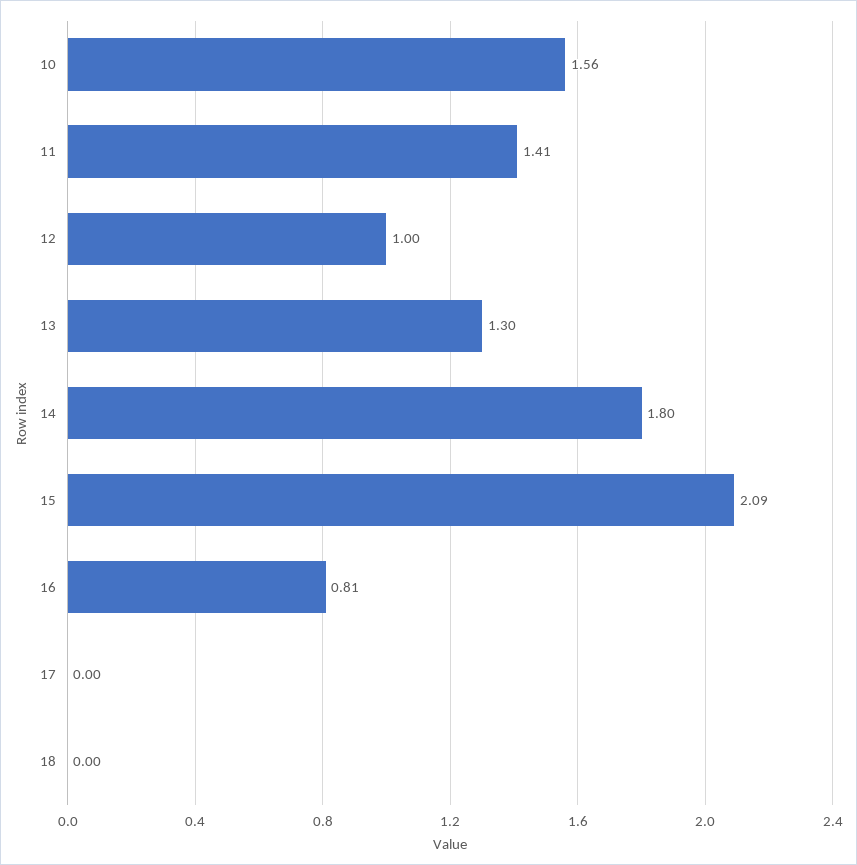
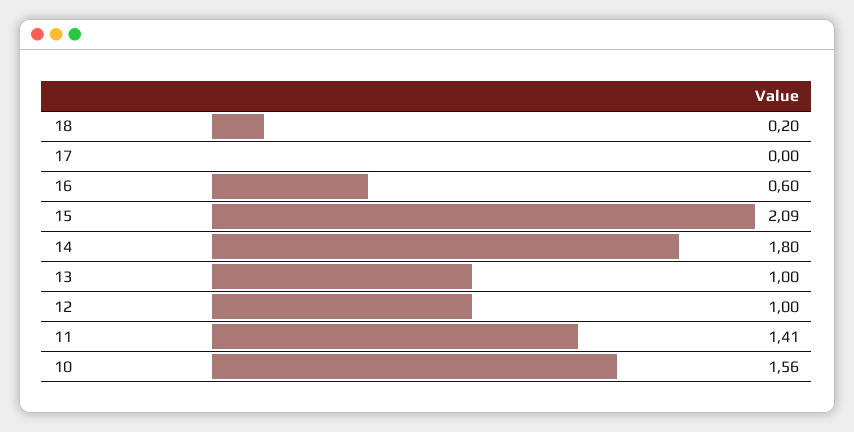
  {
    "10": 1.56,
    "11": 1.41,
    "12": 1,
-   "13": 1.3,
+   "13": 1,
    "14": 1.8,
    "15": 2.09,
-   "16": 0.81,
+   "16": 0.6,
    "17": 0,
-   "18": 0
+   "18": 0.2
  }

